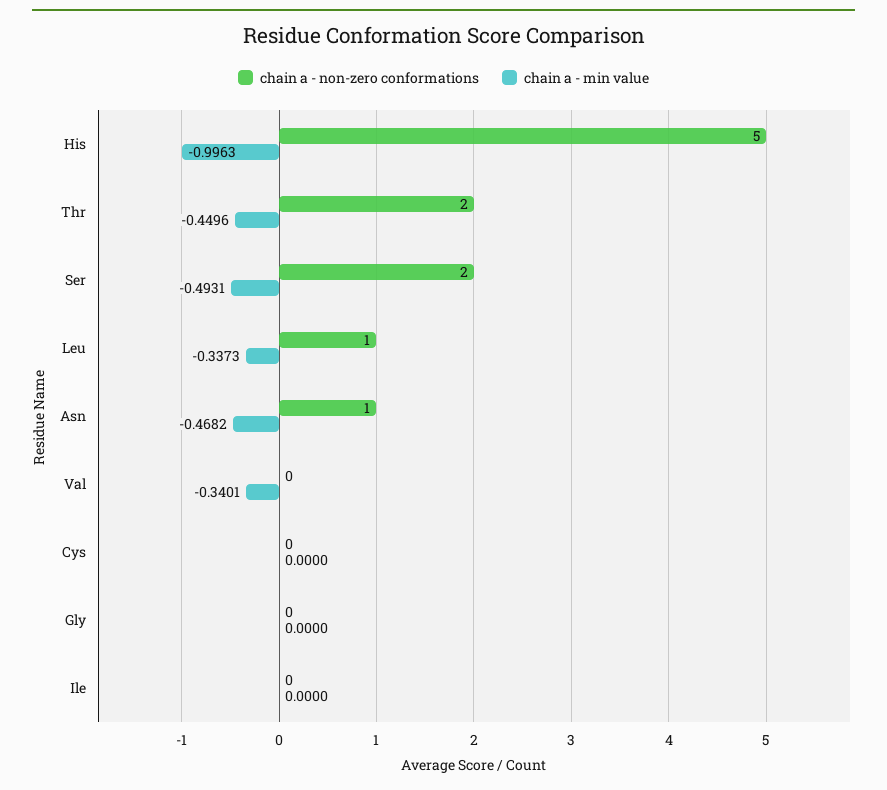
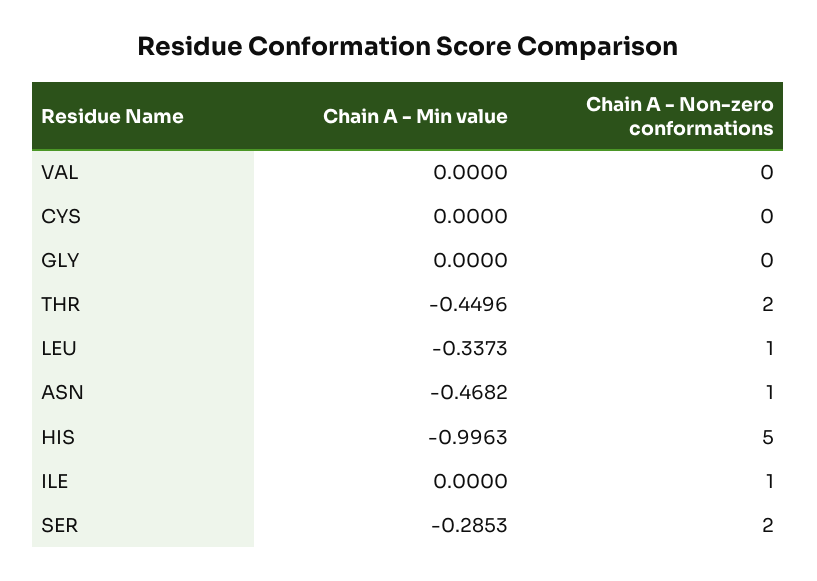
  {
    "chain a - non-zero conformations": {
      "His": 5,
      "Thr": 2,
      "Ser": 2,
      "Leu": 1,
      "Asn": 1,
      "Val": 0,
      "Cys": 0,
      "Gly": 0,
-     "Ile": 0
+     "Ile": 1
    },
    "chain a - min value": {
      "His": -0.9963,
      "Thr": -0.4496,
-     "Ser": -0.4931,
+     "Ser": -0.2853,
      "Leu": -0.3373,
      "Asn": -0.4682,
-     "Val": -0.3401,
+     "Val": 0,
      "Cys": 0,
      "Gly": 0,
      "Ile": 0
    }
  }

